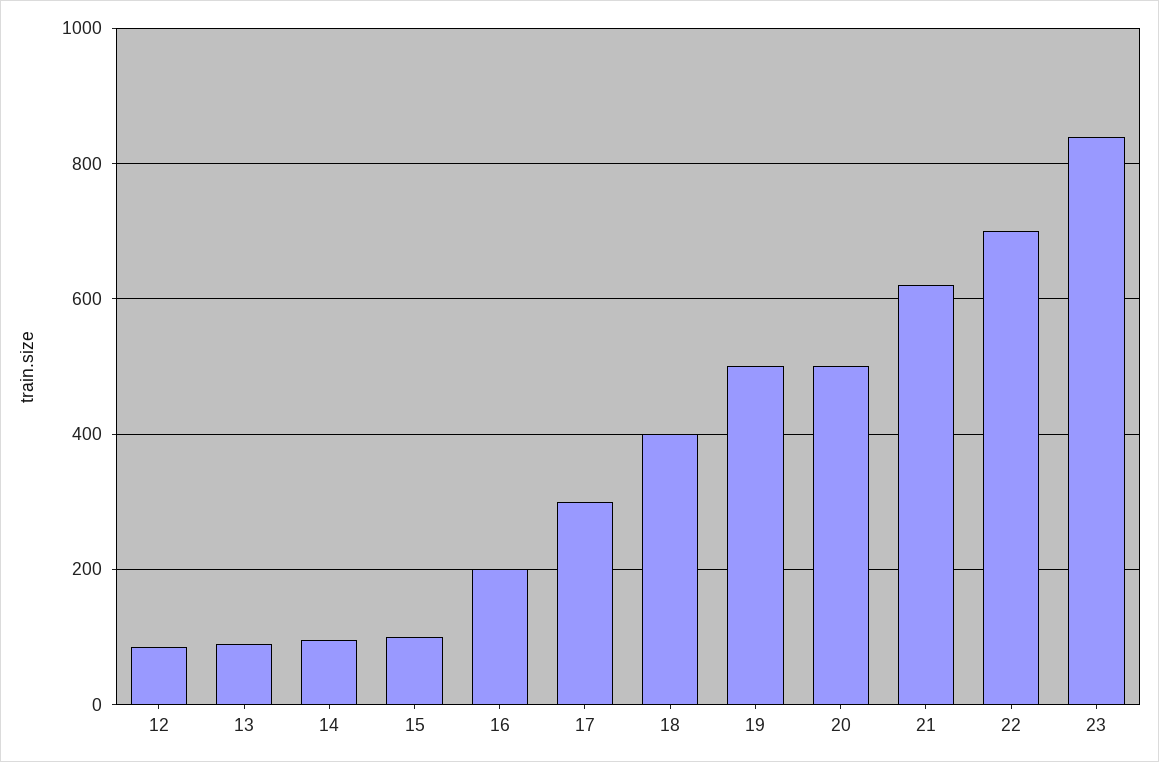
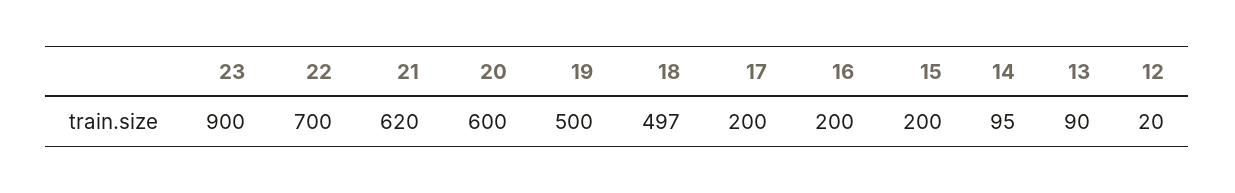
  {
-   "12": 80,
+   "12": 20,
    "13": 90,
    "14": 95,
-   "15": 100,
+   "15": 200,
    "16": 200,
-   "17": 300,
+   "17": 200,
-   "18": 400,
+   "18": 497,
    "19": 500,
-   "20": 500,
+   "20": 600,
    "21": 620,
    "22": 700,
-   "23": 840
+   "23": 900
  }

